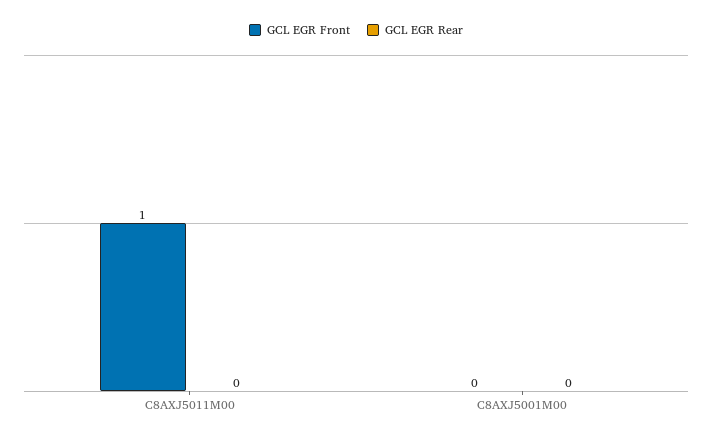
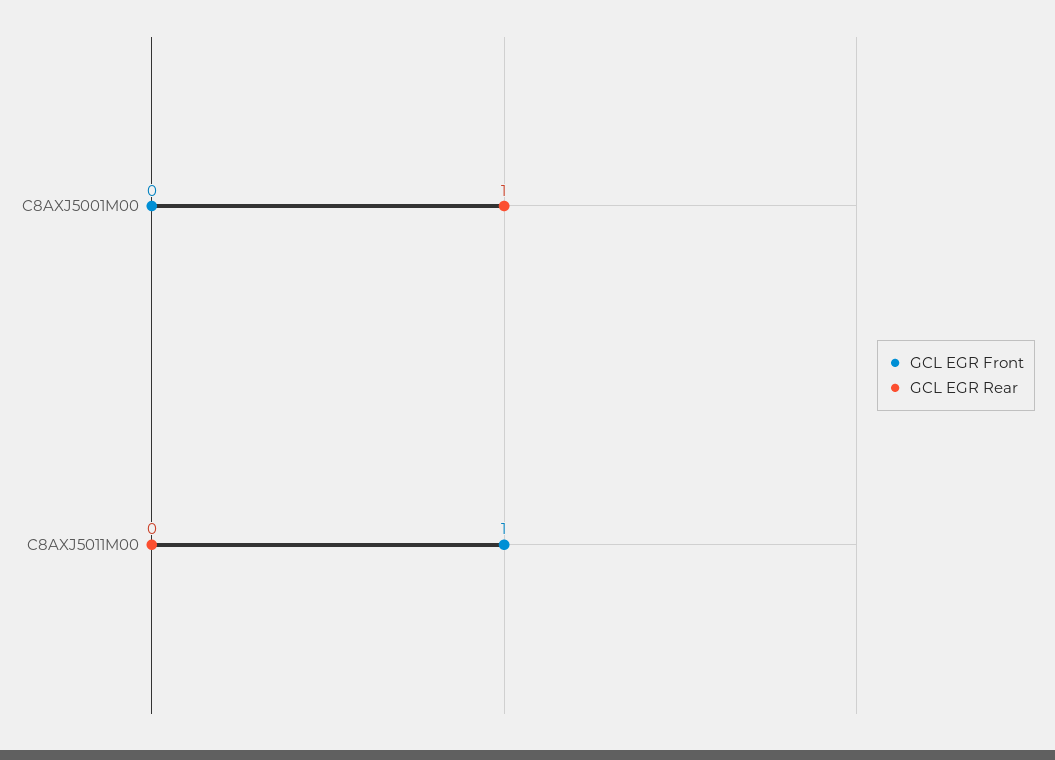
  {
    "GCL EGR Front": {
      "C8AXJ5011M00": 1,
      "C8AXJ5001M00": 0
    },
    "GCL EGR Rear": {
      "C8AXJ5011M00": 0,
-     "C8AXJ5001M00": 0
+     "C8AXJ5001M00": 1
    }
  }

